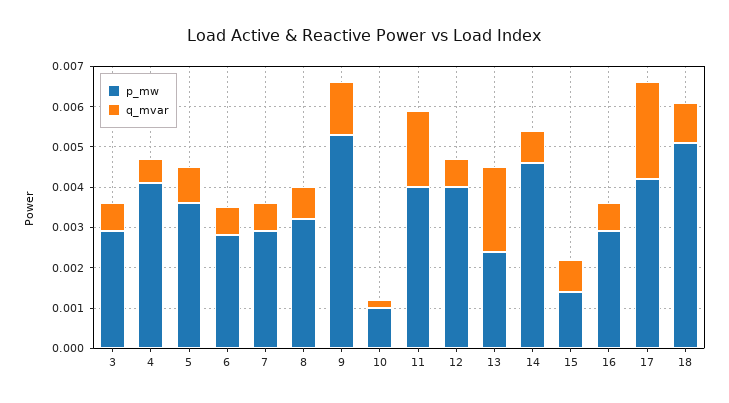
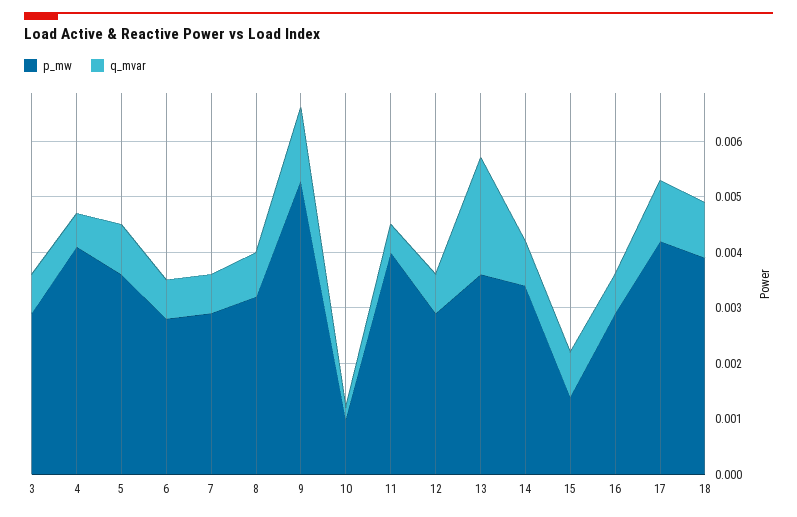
  {
    "p_mw": {
      "3": 0.003,
      "4": 0.004,
      "5": 0.0035,
      "6": 0.003,
      "7": 0.003,
      "8": 0.003,
      "9": 0.0055,
      "10": 0.001,
      "11": 0.004,
-     "12": 0.004,
+     "12": 0.003,
-     "13": 0.0025,
+     "13": 0.0035,
-     "14": 0.0045,
+     "14": 0.0035,
      "15": 0.0015,
      "16": 0.003,
      "17": 0.004,
-     "18": 0.005
+     "18": 0.004
    },
    "q_mvar": {
      "3": 0.0005,
      "4": 0.0005,
      "5": 0.001,
      "6": 0.0005,
      "7": 0.0005,
      "8": 0.001,
      "9": 0.0015,
      "10": 0,
-     "11": 0.002,
+     "11": 0.0005,
      "12": 0.0005,
      "13": 0.002,
      "14": 0.001,
      "15": 0.001,
      "16": 0.0005,
-     "17": 0.0025,
+     "17": 0.001,
      "18": 0.001
    }
  }

